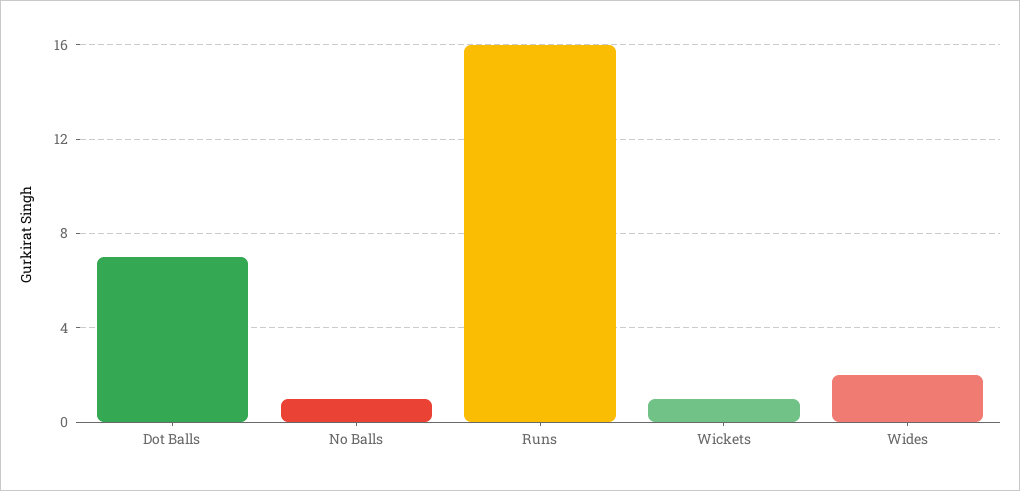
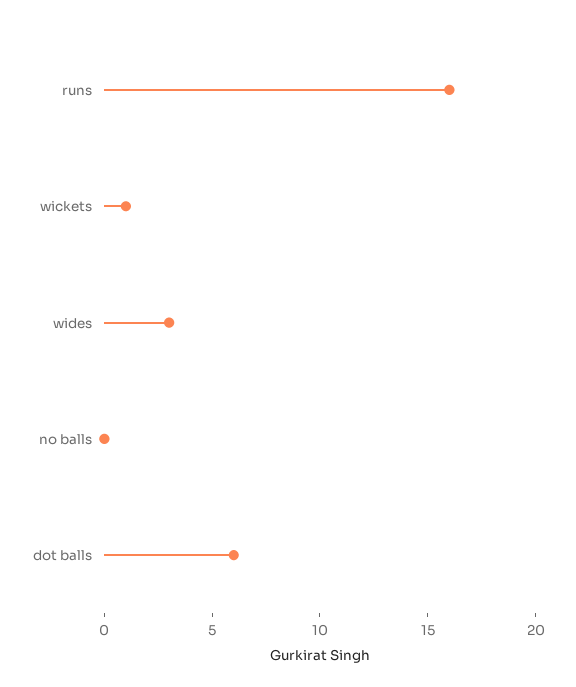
  {
-   "Dot Balls": 7,
+   "Dot Balls": 6,
-   "No Balls": 1,
+   "No Balls": 0,
    "Runs": 16,
    "Wickets": 1,
-   "Wides": 2
+   "Wides": 3
  }

